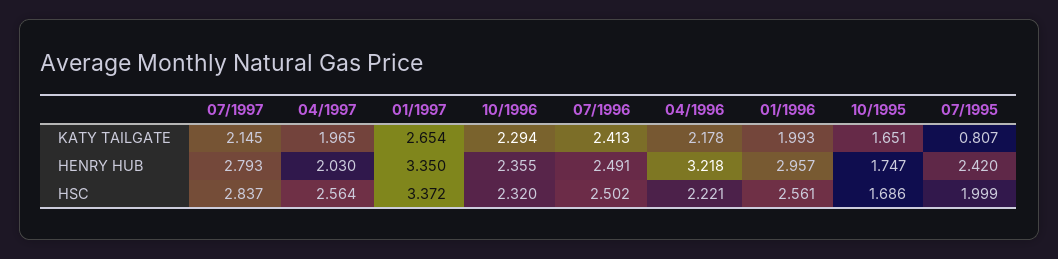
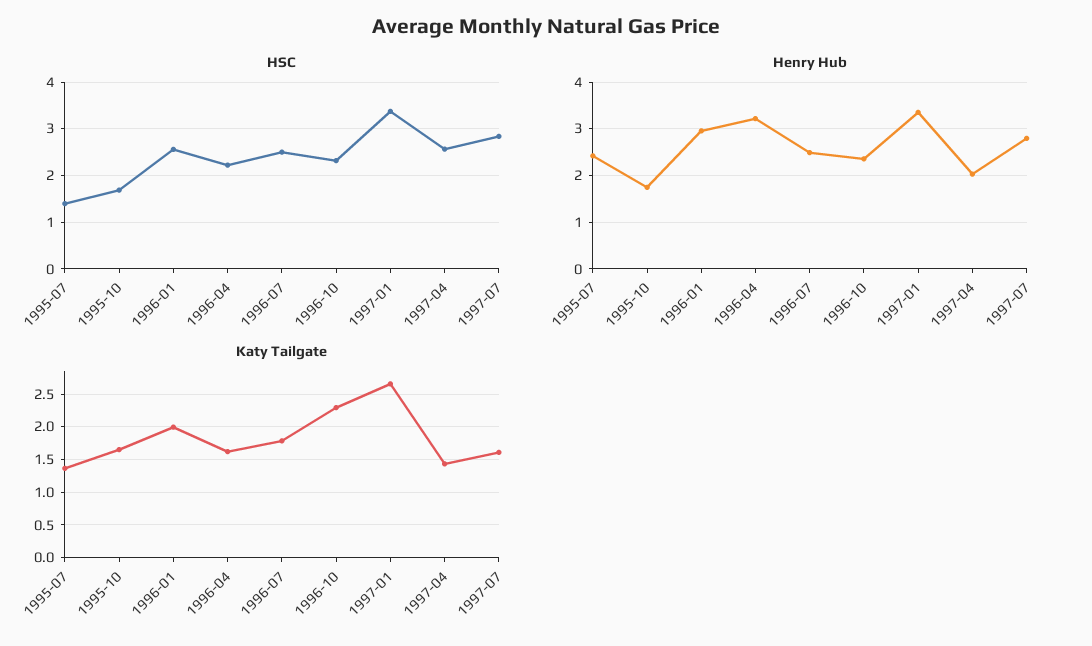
  {
    "KATY TAILGATE": {
-     "07/1997": 2.145,
+     "07/1997": 1.6,
-     "04/1997": 1.965,
+     "04/1997": 1.4,
      "01/1997": 2.654,
      "10/1996": 2.294,
-     "07/1996": 2.413,
+     "07/1996": 1.8,
-     "04/1996": 2.178,
+     "04/1996": 1.6,
      "01/1996": 1.993,
      "10/1995": 1.651,
-     "07/1995": 0.807
+     "07/1995": 1.4
    },
    "HENRY HUB": {
      "07/1997": 2.793,
      "04/1997": 2.03,
      "01/1997": 3.35,
      "10/1996": 2.355,
      "07/1996": 2.491,
      "04/1996": 3.218,
      "01/1996": 2.957,
      "10/1995": 1.747,
      "07/1995": 2.42
    },
    "HSC": {
      "07/1997": 2.837,
      "04/1997": 2.564,
      "01/1997": 3.372,
      "10/1996": 2.32,
      "07/1996": 2.502,
      "04/1996": 2.221,
      "01/1996": 2.561,
      "10/1995": 1.686,
-     "07/1995": 1.999
+     "07/1995": 1.4
    }
  }

